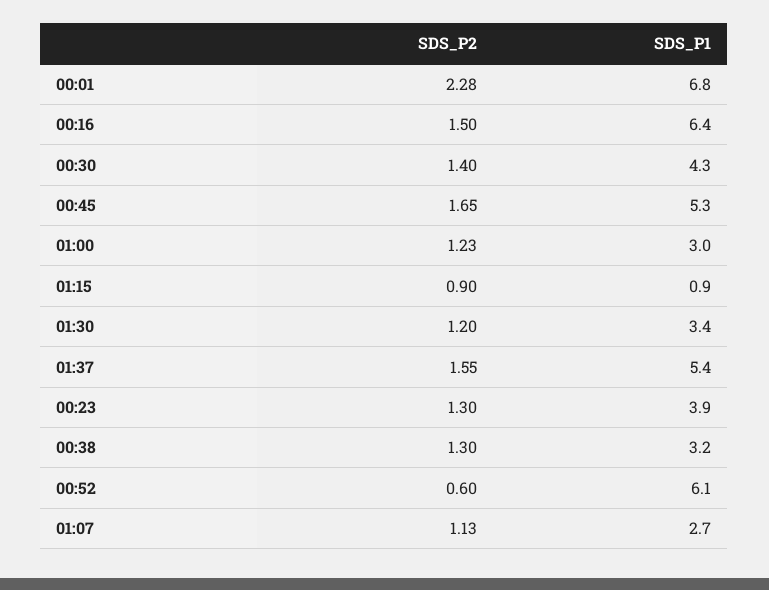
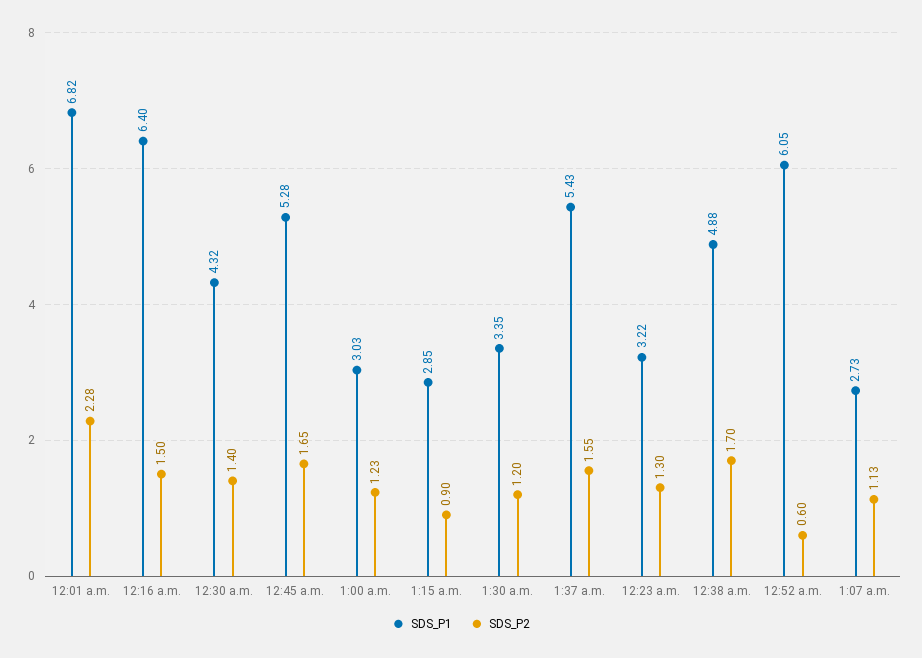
  {
    "SDS_P2": {
      "00:01": 2.28,
      "00:16": 1.5,
      "00:30": 1.4,
      "00:45": 1.65,
      "01:00": 1.23,
      "01:15": 0.9,
      "01:30": 1.2,
      "01:37": 1.55,
      "00:23": 1.3,
-     "00:38": 1.3,
+     "00:38": 1.7,
      "00:52": 0.6,
      "01:07": 1.13
    },
    "SDS_P1": {
      "00:01": 6.82,
      "00:16": 6.4,
      "00:30": 4.32,
      "00:45": 5.28,
      "01:00": 3.03,
-     "01:15": 0.9,
+     "01:15": 2.85,
      "01:30": 3.35,
      "01:37": 5.43,
-     "00:23": 3.9,
+     "00:23": 3.22,
-     "00:38": 3.2,
+     "00:38": 4.88,
      "00:52": 6.05,
      "01:07": 2.73
    }
  }

